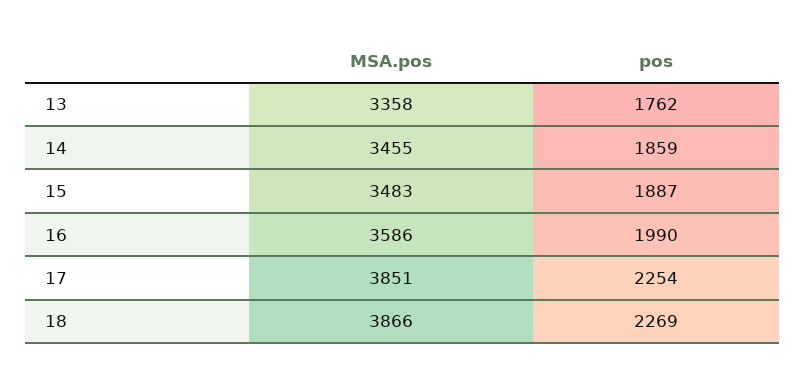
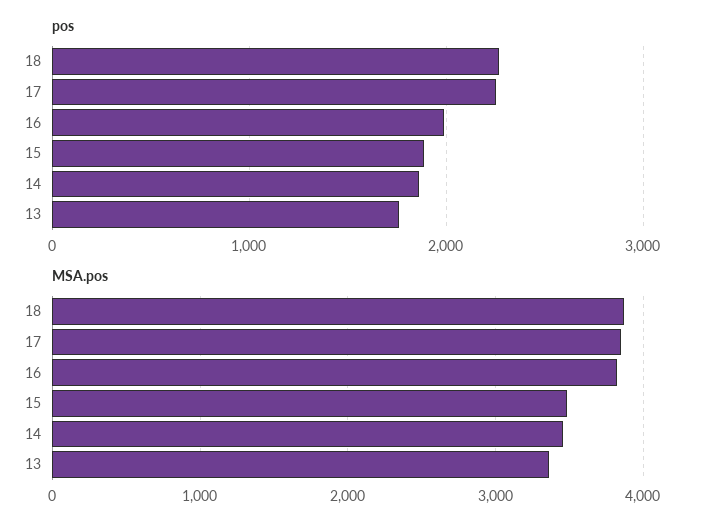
  {
    "MSA.pos": {
      "13": 3358,
      "14": 3455,
      "15": 3483,
-     "16": 3586,
+     "16": 3800,
      "17": 3851,
      "18": 3866
    },
    "pos": {
      "13": 1762,
      "14": 1859,
      "15": 1887,
      "16": 1990,
      "17": 2254,
      "18": 2269
    }
  }

